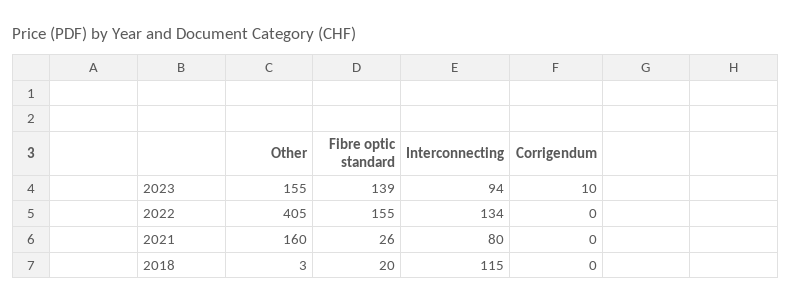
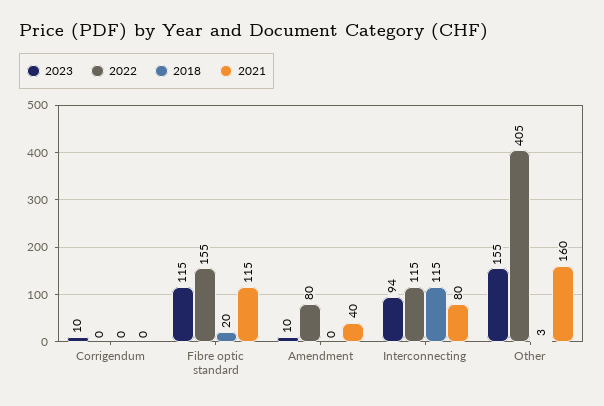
  {
    "2023": {
      "Other": 155,
-     "Fibre optic standard": 139,
+     "Fibre optic standard": 115,
      "Interconnecting": 94,
-     "Corrigendum": 10
+     "Corrigendum": 10,
+     "Amendment": 10
    },
    "2022": {
      "Other": 405,
      "Fibre optic standard": 155,
-     "Interconnecting": 134,
+     "Interconnecting": 115,
-     "Corrigendum": 0
+     "Corrigendum": 0,
+     "Amendment": 80
    },
    "2021": {
      "Other": 160,
-     "Fibre optic standard": 26,
+     "Fibre optic standard": 115,
      "Interconnecting": 80,
-     "Corrigendum": 0
+     "Corrigendum": 0,
+     "Amendment": 40
    },
    "2018": {
      "Other": 3,
      "Fibre optic standard": 20,
      "Interconnecting": 115,
-     "Corrigendum": 0
+     "Corrigendum": 0,
+     "Amendment": 0
    }
  }

